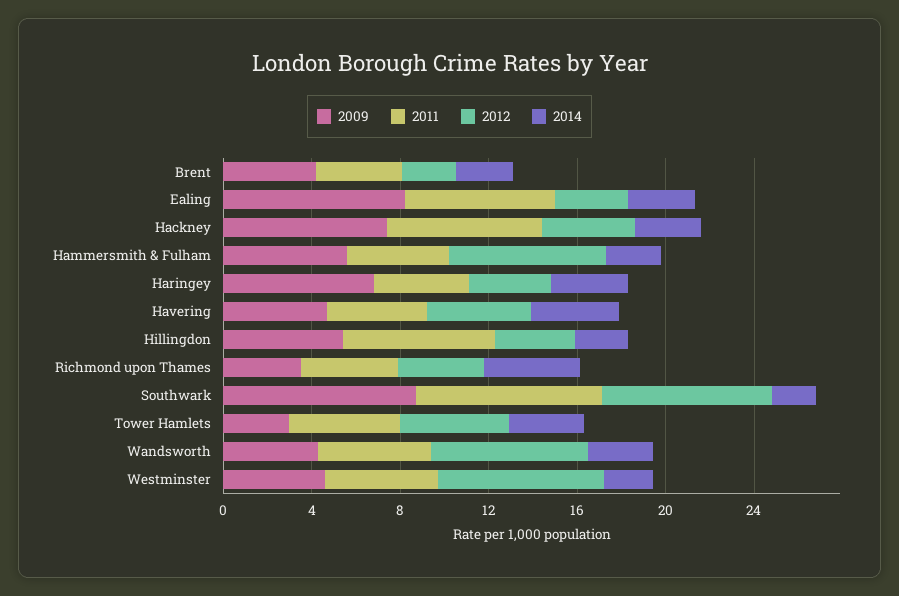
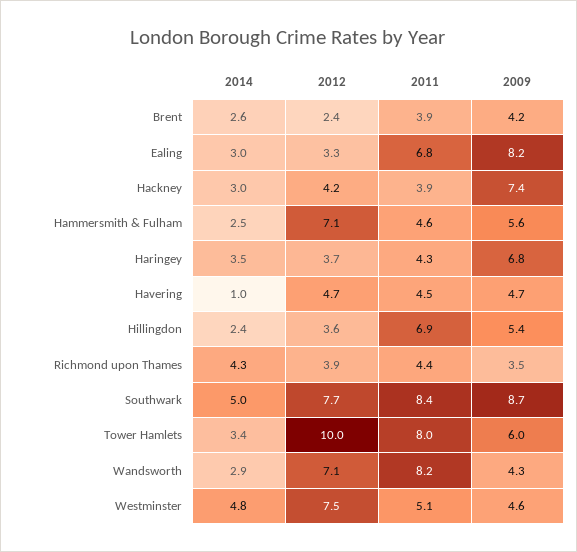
  {
    "2009": {
      "Brent": 4.2,
      "Ealing": 8.2,
      "Hackney": 7.4,
      "Hammersmith & Fulham": 5.6,
      "Haringey": 6.8,
      "Havering": 4.7,
      "Hillingdon": 5.4,
      "Richmond upon Thames": 3.5,
      "Southwark": 8.7,
-     "Tower Hamlets": 3,
+     "Tower Hamlets": 6,
      "Wandsworth": 4.3,
      "Westminster": 4.6
    },
    "2011": {
      "Brent": 3.9,
      "Ealing": 6.8,
-     "Hackney": 7,
+     "Hackney": 3.9,
      "Hammersmith & Fulham": 4.6,
      "Haringey": 4.3,
      "Havering": 4.5,
      "Hillingdon": 6.9,
      "Richmond upon Thames": 4.4,
      "Southwark": 8.4,
-     "Tower Hamlets": 5,
+     "Tower Hamlets": 8,
-     "Wandsworth": 5,
+     "Wandsworth": 8.2,
      "Westminster": 5.1
    },
    "2012": {
      "Brent": 2.4,
      "Ealing": 3.3,
      "Hackney": 4.2,
      "Hammersmith & Fulham": 7.1,
      "Haringey": 3.7,
      "Havering": 4.7,
      "Hillingdon": 3.6,
      "Richmond upon Thames": 3.9,
      "Southwark": 7.7,
-     "Tower Hamlets": 5,
+     "Tower Hamlets": 10,
      "Wandsworth": 7.1,
      "Westminster": 7.5
    },
    "2014": {
      "Brent": 2.6,
      "Ealing": 3,
      "Hackney": 3,
      "Hammersmith & Fulham": 2.5,
      "Haringey": 3.5,
-     "Havering": 4,
+     "Havering": 1,
      "Hillingdon": 2.4,
      "Richmond upon Thames": 4.3,
-     "Southwark": 2,
+     "Southwark": 5,
      "Tower Hamlets": 3.4,
      "Wandsworth": 2.9,
-     "Westminster": 2
+     "Westminster": 4.8
    }
  }

